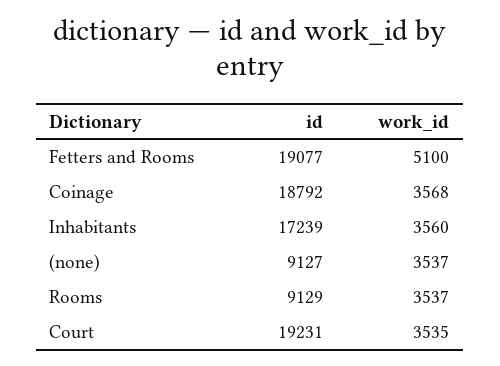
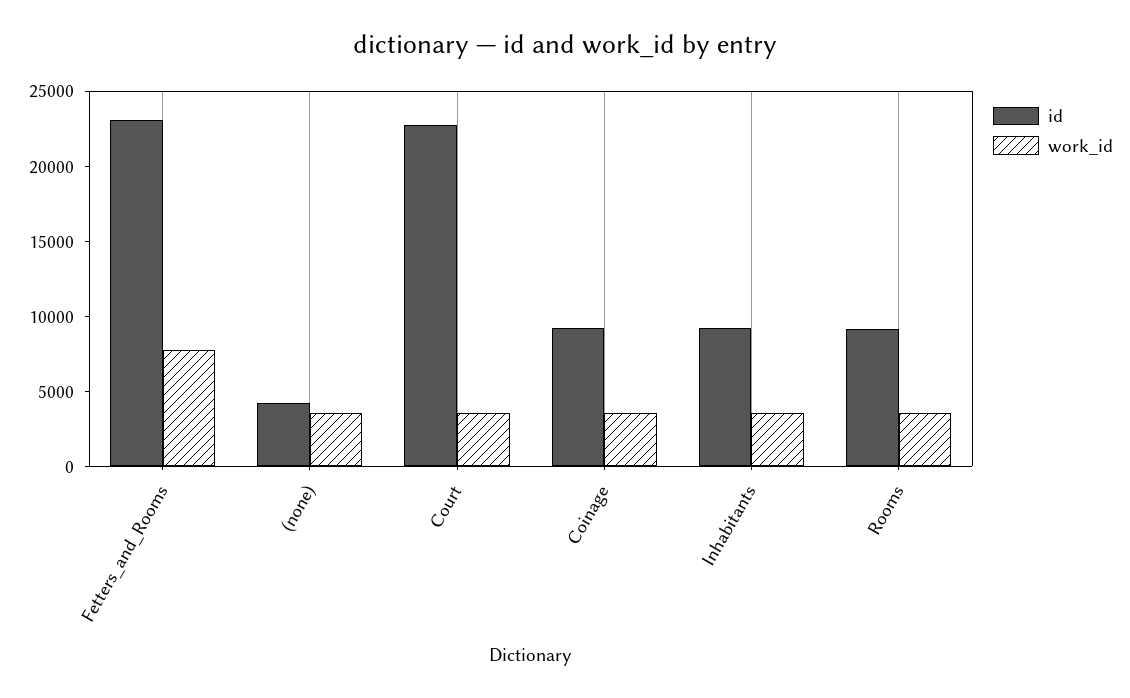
  {
    "id": {
-     "Fetters and Rooms": 19077,
+     "Fetters and Rooms": 23000,
-     "Coinage": 18792,
+     "Coinage": 9000,
-     "Inhabitants": 17239,
+     "Inhabitants": 9000,
-     "(none)": 9127,
+     "(none)": 4000,
      "Rooms": 9129,
-     "Court": 19231
+     "Court": 23000
    },
    "work_id": {
-     "Fetters and Rooms": 5100,
+     "Fetters and Rooms": 8000,
      "Coinage": 3568,
      "Inhabitants": 3560,
      "(none)": 3537,
      "Rooms": 3537,
      "Court": 3535
    }
  }

